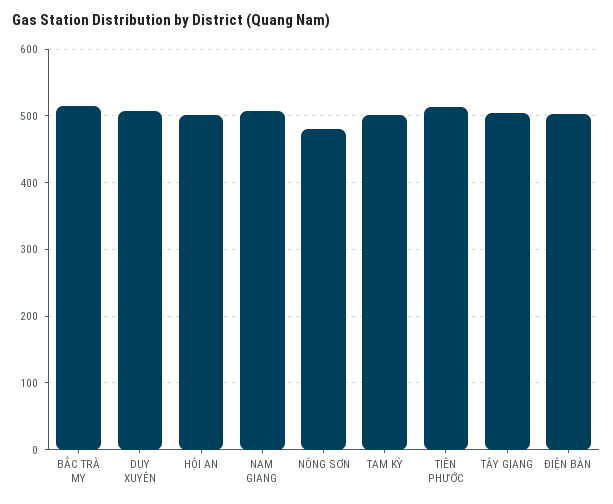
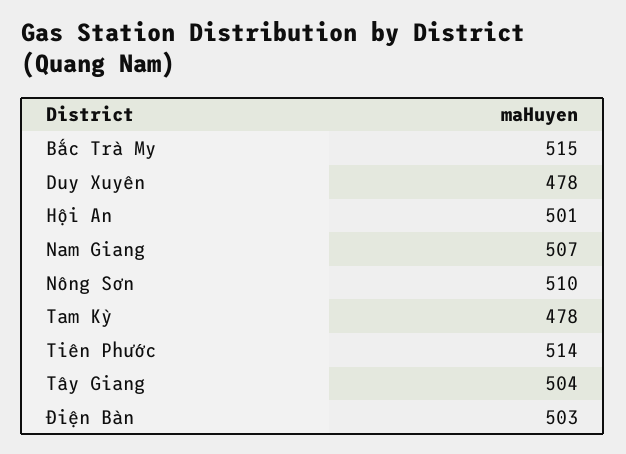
  {
    "BẮC TRÀ MY": 515,
-   "DUY XUYÊN": 510,
+   "DUY XUYÊN": 478,
    "HỘI AN": 501,
    "NAM GIANG": 507,
-   "NÔNG SƠN": 480,
+   "NÔNG SƠN": 510,
-   "TAM KỲ": 500,
+   "TAM KỲ": 478,
    "TIÊN PHƯỚC": 514,
    "TÂY GIANG": 504,
    "ĐIỆN BÀN": 503
  }

